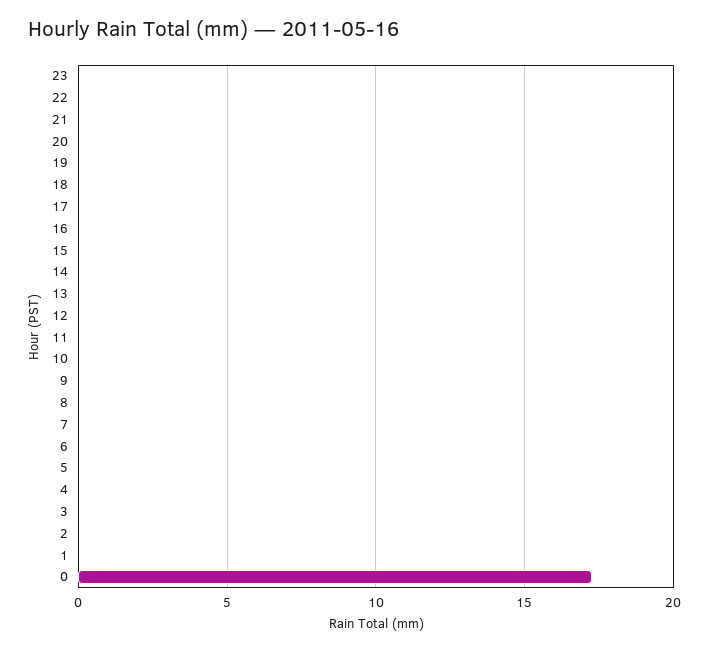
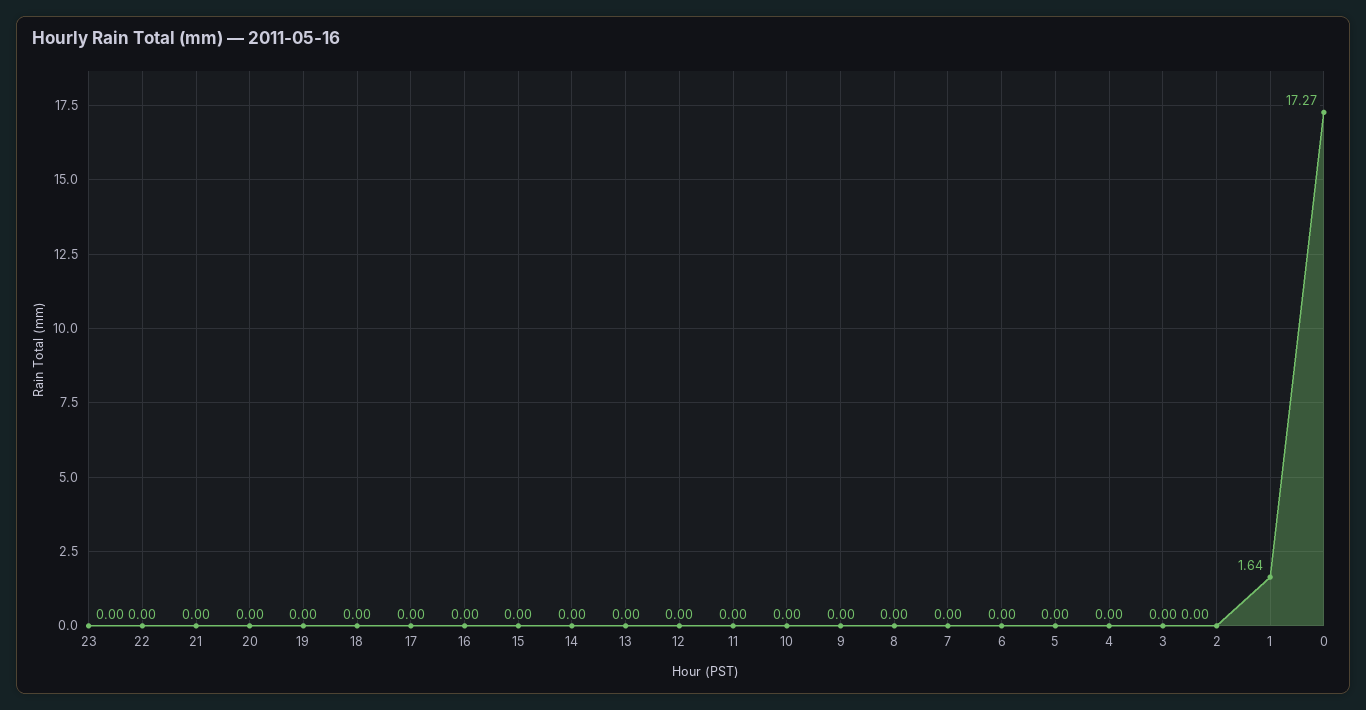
  {
    "23": 0,
    "22": 0,
    "21": 0,
    "20": 0,
    "19": 0,
    "18": 0,
    "17": 0,
    "16": 0,
    "15": 0,
    "14": 0,
    "13": 0,
    "12": 0,
    "11": 0,
    "10": 0,
    "9": 0,
    "8": 0,
    "7": 0,
    "6": 0,
    "5": 0,
    "4": 0,
    "3": 0,
    "2": 0,
-   "1": 0,
+   "1": 1.64,
    "0": 17.27
  }

